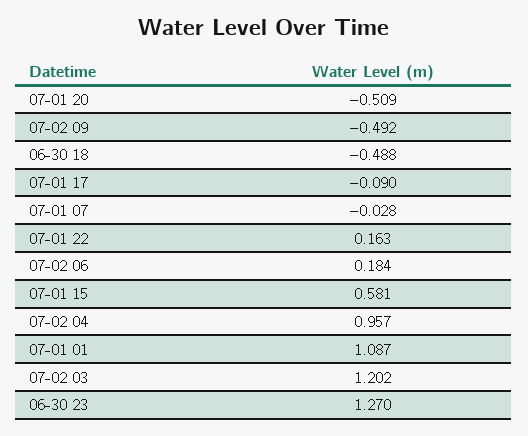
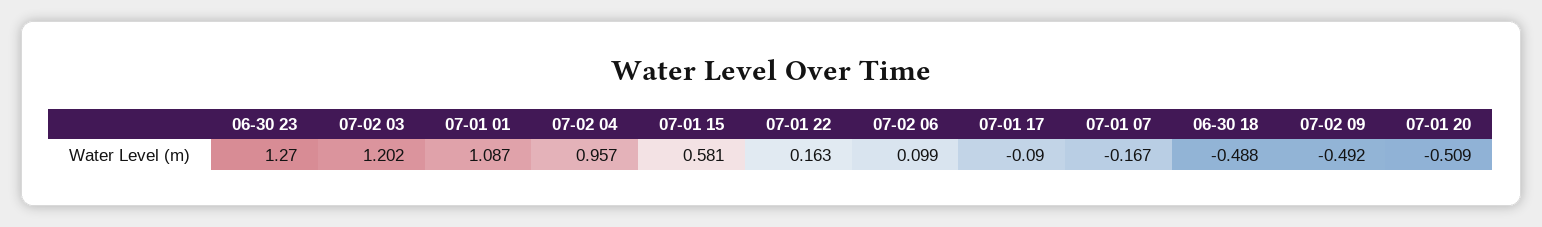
  {
    "07-01 20": -0.509,
    "07-02 09": -0.492,
    "06-30 18": -0.488,
    "07-01 17": -0.09,
-   "07-01 07": -0.028,
+   "07-01 07": -0.167,
    "07-01 22": 0.163,
-   "07-02 06": 0.184,
+   "07-02 06": 0.099,
    "07-01 15": 0.581,
    "07-02 04": 0.957,
    "07-01 01": 1.087,
    "07-02 03": 1.202,
    "06-30 23": 1.27
  }

